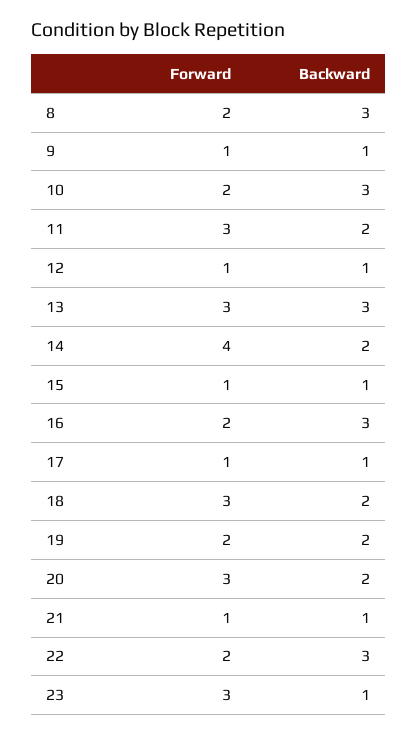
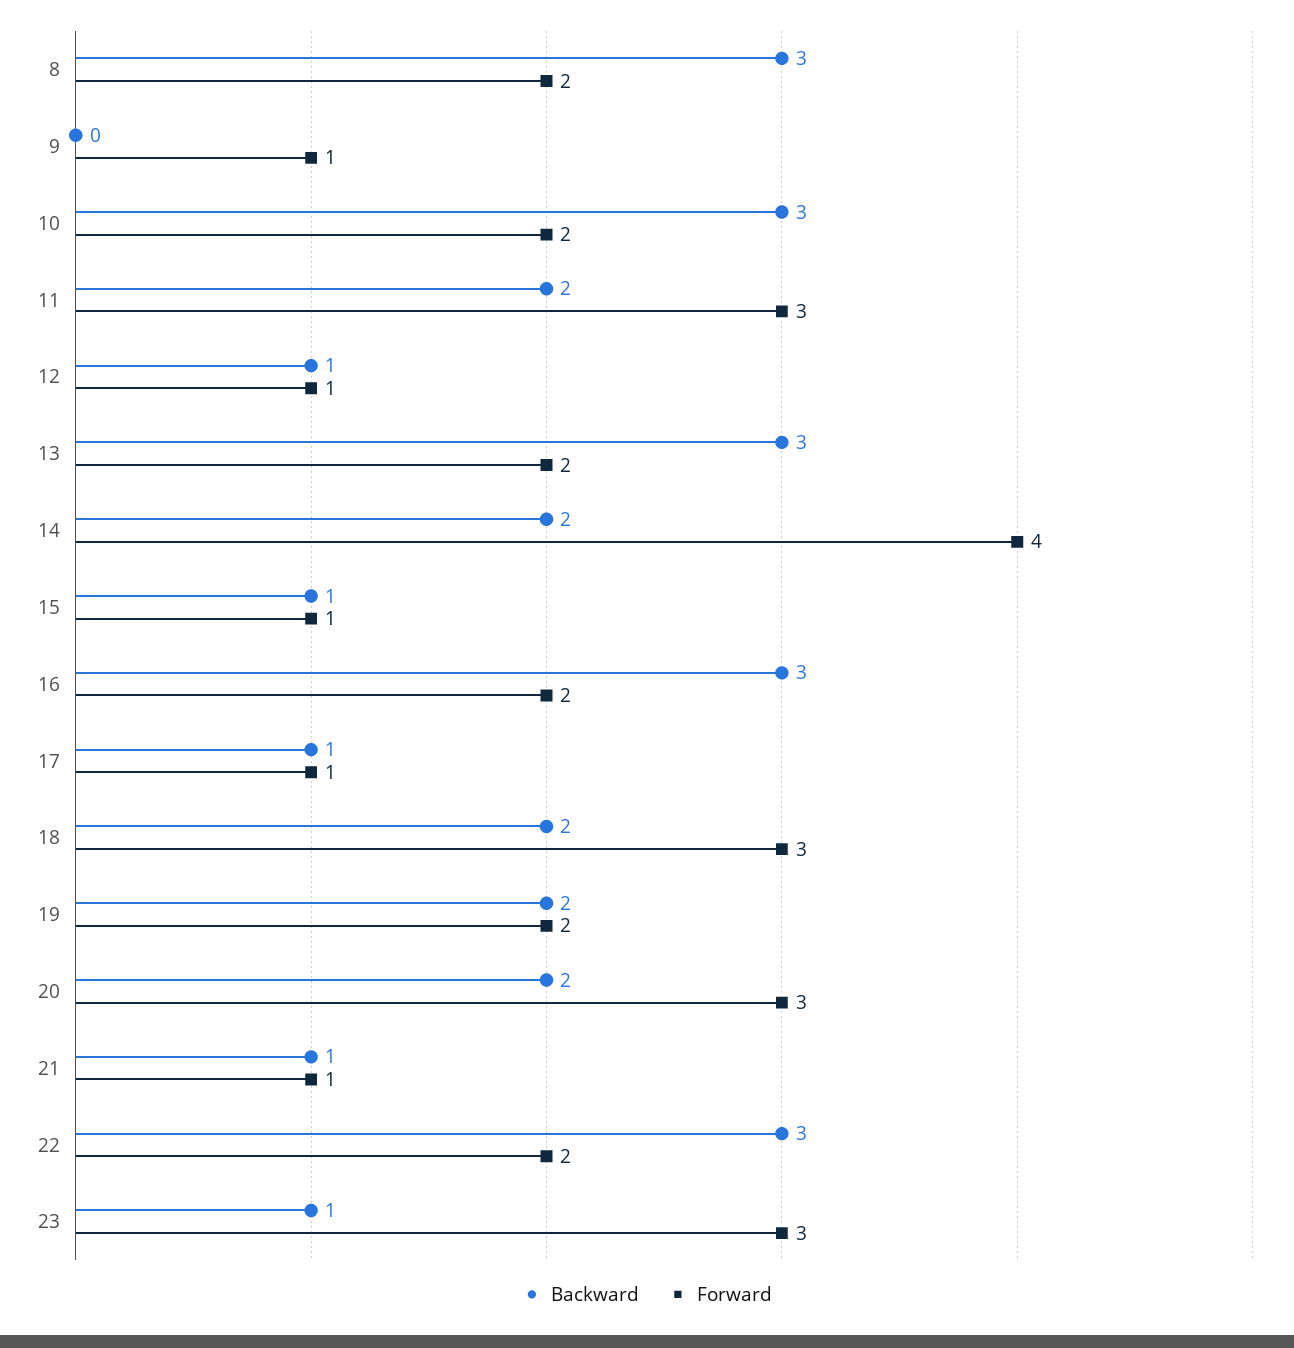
  {
    "Forward": {
      "8": 2,
      "9": 1,
      "10": 2,
      "11": 3,
      "12": 1,
-     "13": 3,
+     "13": 2,
      "14": 4,
      "15": 1,
      "16": 2,
      "17": 1,
      "18": 3,
      "19": 2,
      "20": 3,
      "21": 1,
      "22": 2,
      "23": 3
    },
    "Backward": {
      "8": 3,
-     "9": 1,
+     "9": 0,
      "10": 3,
      "11": 2,
      "12": 1,
      "13": 3,
      "14": 2,
      "15": 1,
      "16": 3,
      "17": 1,
      "18": 2,
      "19": 2,
      "20": 2,
      "21": 1,
      "22": 3,
      "23": 1
    }
  }

